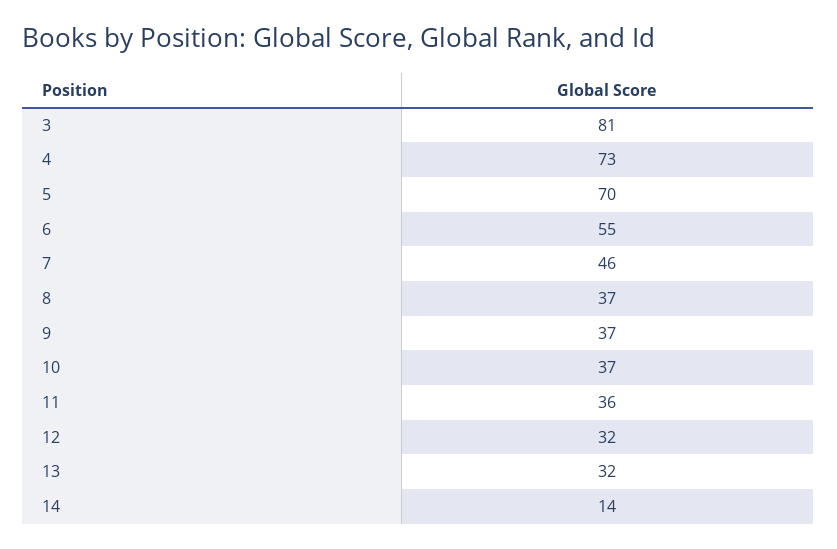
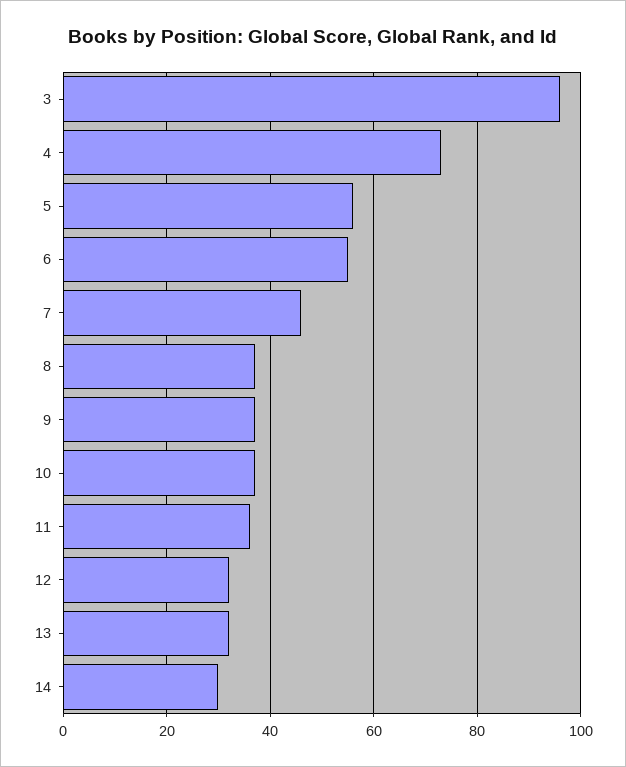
  {
-   "3": 81,
+   "3": 95,
    "4": 73,
-   "5": 70,
+   "5": 55,
    "6": 55,
    "7": 46,
    "8": 37,
    "9": 37,
    "10": 37,
    "11": 36,
    "12": 32,
    "13": 32,
-   "14": 14
+   "14": 30
  }

